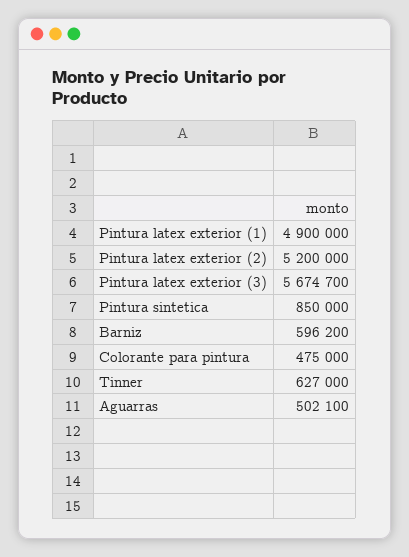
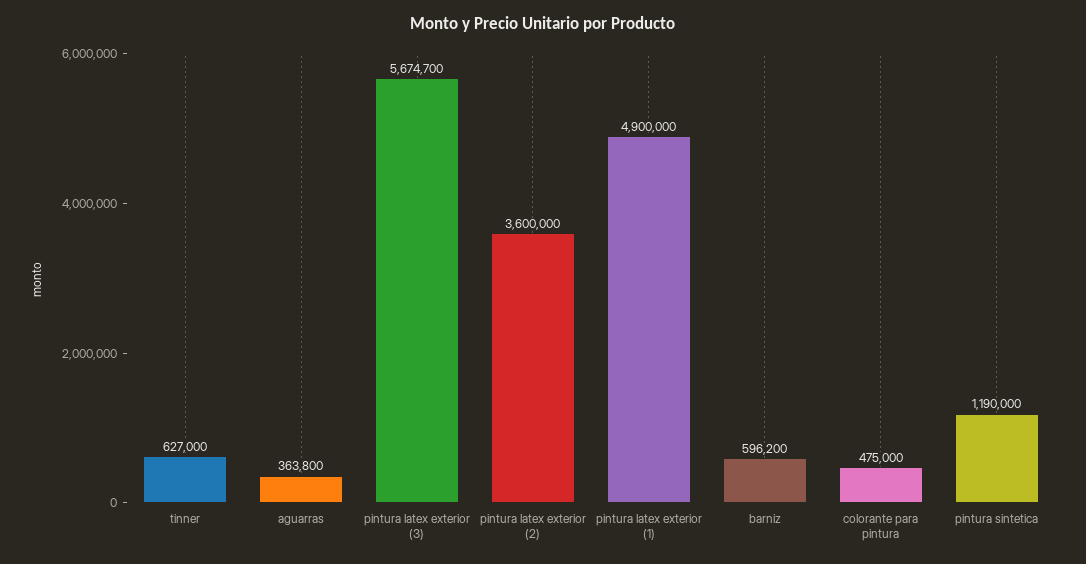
  {
    "Pintura latex exterior (1)": 4900000,
-   "Pintura latex exterior (2)": 5200000,
+   "Pintura latex exterior (2)": 3600000,
    "Pintura latex exterior (3)": 5674700,
-   "Pintura sintetica": 850000,
+   "Pintura sintetica": 1190000,
    "Barniz": 596200,
    "Colorante para pintura": 475000,
    "Tinner": 627000,
-   "Aguarras": 502100
+   "Aguarras": 363800
  }

